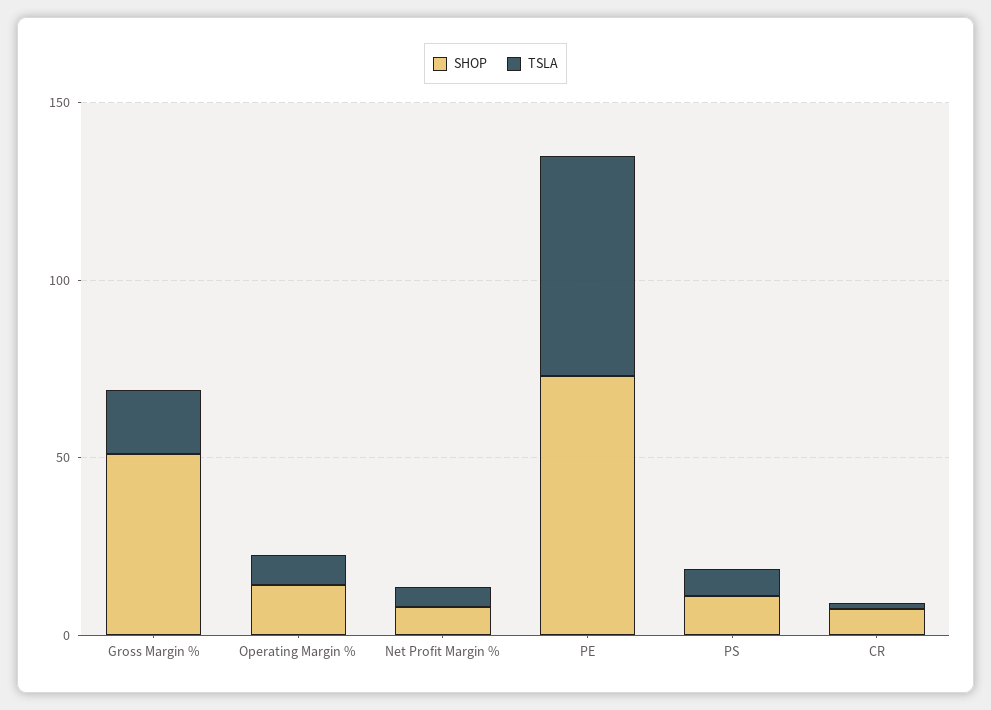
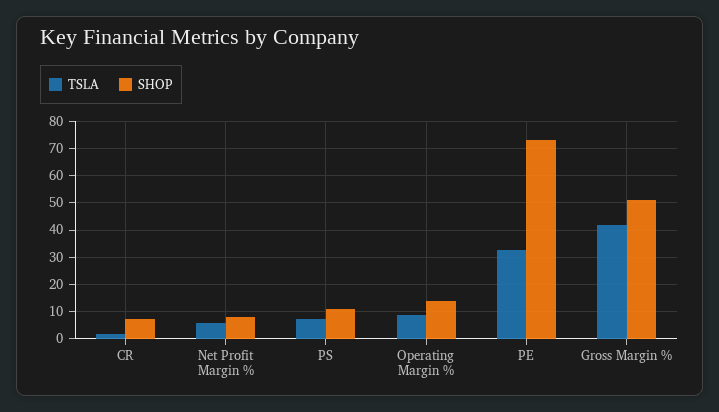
  {
    "SHOP": {
      "Gross Margin %": 50,
      "Operating Margin %": 15,
      "Net Profit Margin %": 7.5,
      "PE": 72.5,
      "PS": 10,
      "CR": 7.5
    },
    "TSLA": {
-     "Gross Margin %": 20,
+     "Gross Margin %": 42.5,
      "Operating Margin %": 7.5,
      "Net Profit Margin %": 5,
-     "PE": 60,
+     "PE": 32.5,
      "PS": 7.5,
      "CR": 2.5
    }
  }

